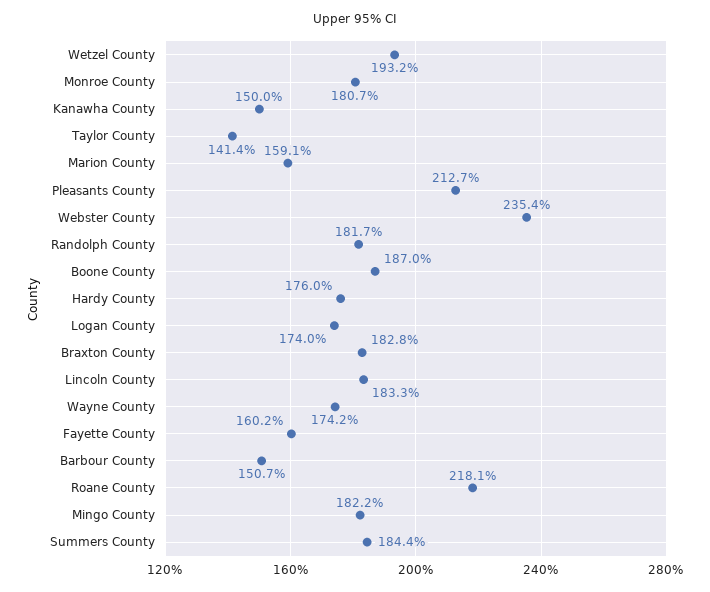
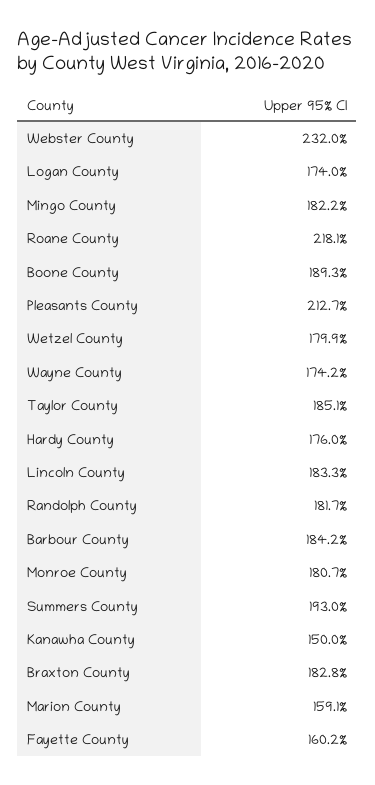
  {
-   "Wetzel County": 193.2,
+   "Wetzel County": 179.9,
    "Monroe County": 180.7,
    "Kanawha County": 150,
-   "Taylor County": 141.4,
+   "Taylor County": 185.1,
    "Marion County": 159.1,
    "Pleasants County": 212.7,
-   "Webster County": 235.4,
+   "Webster County": 232,
    "Randolph County": 181.7,
-   "Boone County": 187,
+   "Boone County": 189.3,
    "Hardy County": 176,
    "Logan County": 174,
    "Braxton County": 182.8,
    "Lincoln County": 183.3,
    "Wayne County": 174.2,
    "Fayette County": 160.2,
-   "Barbour County": 150.7,
+   "Barbour County": 184.2,
    "Roane County": 218.1,
    "Mingo County": 182.2,
-   "Summers County": 184.4
+   "Summers County": 193
  }

